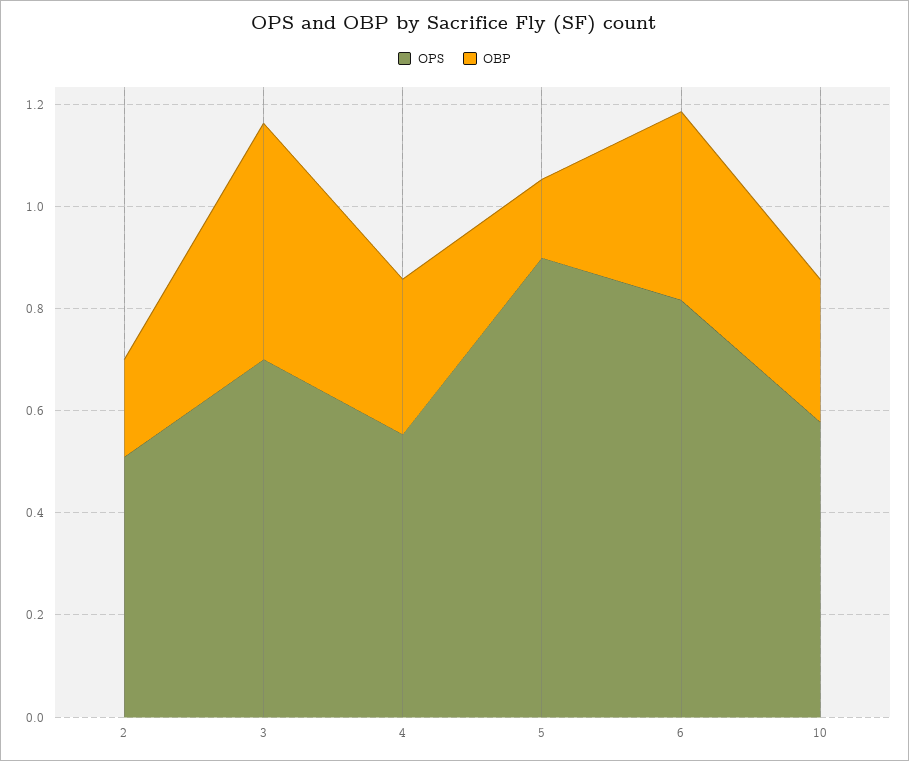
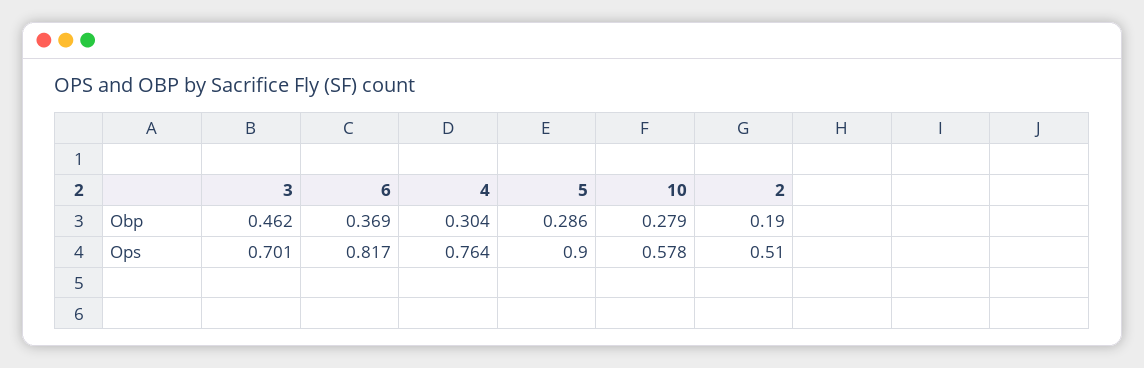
  {
    "OPS": {
      "2": 0.51,
      "3": 0.701,
-     "4": 0.55,
+     "4": 0.764,
      "5": 0.9,
      "6": 0.817,
      "10": 0.578
    },
    "OBP": {
      "2": 0.19,
      "3": 0.462,
      "4": 0.304,
-     "5": 0.15,
+     "5": 0.286,
      "6": 0.369,
      "10": 0.279
    }
  }

